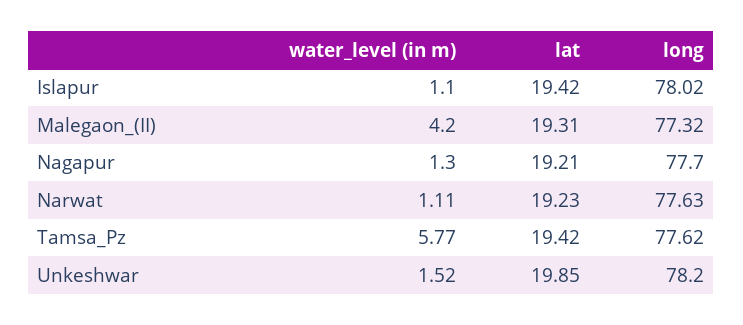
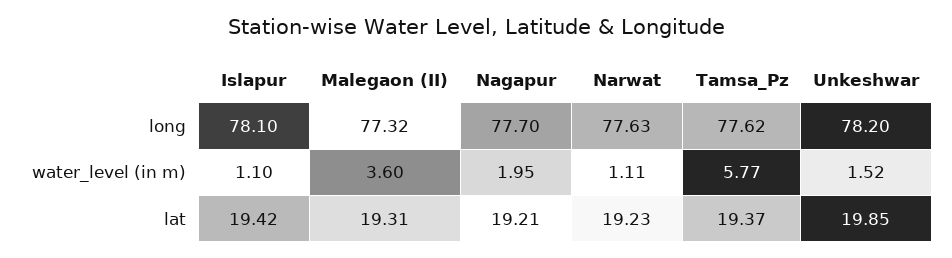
  {
    "water_level (in m)": {
      "Islapur": 1.1,
-     "Malegaon_(II)": 4.2,
+     "Malegaon_(II)": 3.6,
-     "Nagapur": 1.3,
+     "Nagapur": 1.95,
      "Narwat": 1.11,
      "Tamsa_Pz": 5.77,
      "Unkeshwar": 1.52
    },
    "lat": {
      "Islapur": 19.42,
      "Malegaon_(II)": 19.31,
      "Nagapur": 19.21,
      "Narwat": 19.23,
-     "Tamsa_Pz": 19.42,
+     "Tamsa_Pz": 19.37,
      "Unkeshwar": 19.85
    },
    "long": {
-     "Islapur": 78.02,
+     "Islapur": 78.1,
      "Malegaon_(II)": 77.32,
      "Nagapur": 77.7,
      "Narwat": 77.63,
      "Tamsa_Pz": 77.62,
      "Unkeshwar": 78.2
    }
  }

